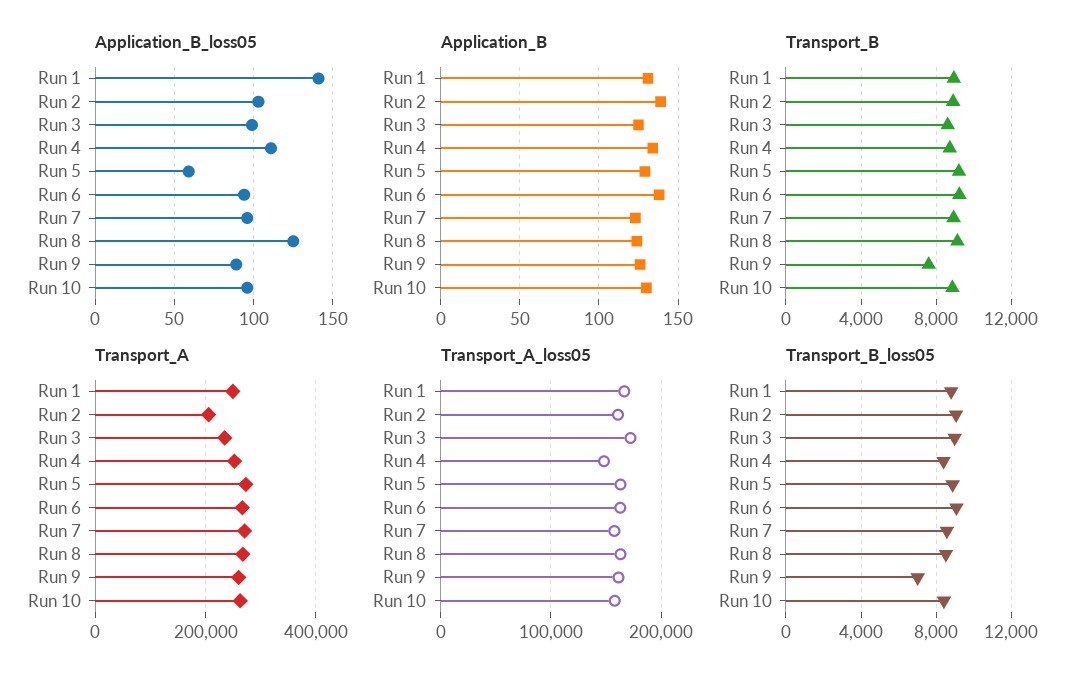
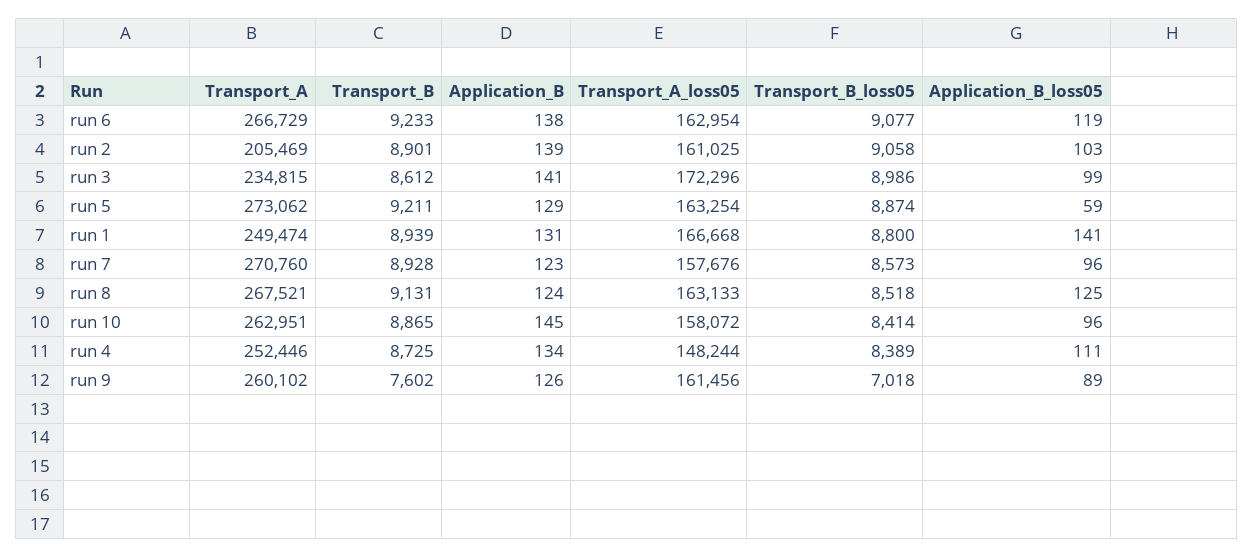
  {
    "Application_B_loss05": {
      "Run 1": 141,
      "Run 2": 103,
      "Run 3": 99,
      "Run 4": 111,
      "Run 5": 59,
-     "Run 6": 95,
+     "Run 6": 119,
      "Run 7": 96,
      "Run 8": 125,
      "Run 9": 89,
      "Run 10": 96
    },
    "Application_B": {
      "Run 1": 131,
      "Run 2": 139,
-     "Run 3": 125,
+     "Run 3": 141,
      "Run 4": 134,
      "Run 5": 129,
      "Run 6": 138,
      "Run 7": 123,
      "Run 8": 124,
      "Run 9": 126,
-     "Run 10": 130
+     "Run 10": 145
    },
    "Transport_B": {
      "Run 1": 8939,
      "Run 2": 8901,
      "Run 3": 8612,
      "Run 4": 8725,
      "Run 5": 9211,
      "Run 6": 9233,
      "Run 7": 8928,
      "Run 8": 9131,
      "Run 9": 7602,
      "Run 10": 8865
    },
    "Transport_A": {
      "Run 1": 249474,
      "Run 2": 205469,
      "Run 3": 234815,
      "Run 4": 252446,
      "Run 5": 273062,
      "Run 6": 266729,
      "Run 7": 270760,
      "Run 8": 267521,
      "Run 9": 260102,
      "Run 10": 262951
    },
    "Transport_A_loss05": {
      "Run 1": 166668,
      "Run 2": 161025,
      "Run 3": 172296,
      "Run 4": 148244,
      "Run 5": 163254,
      "Run 6": 162954,
      "Run 7": 157676,
      "Run 8": 163133,
      "Run 9": 161456,
      "Run 10": 158072
    },
    "Transport_B_loss05": {
      "Run 1": 8800,
      "Run 2": 9058,
      "Run 3": 8986,
      "Run 4": 8389,
      "Run 5": 8874,
      "Run 6": 9077,
      "Run 7": 8573,
      "Run 8": 8518,
      "Run 9": 7018,
      "Run 10": 8414
    }
  }

